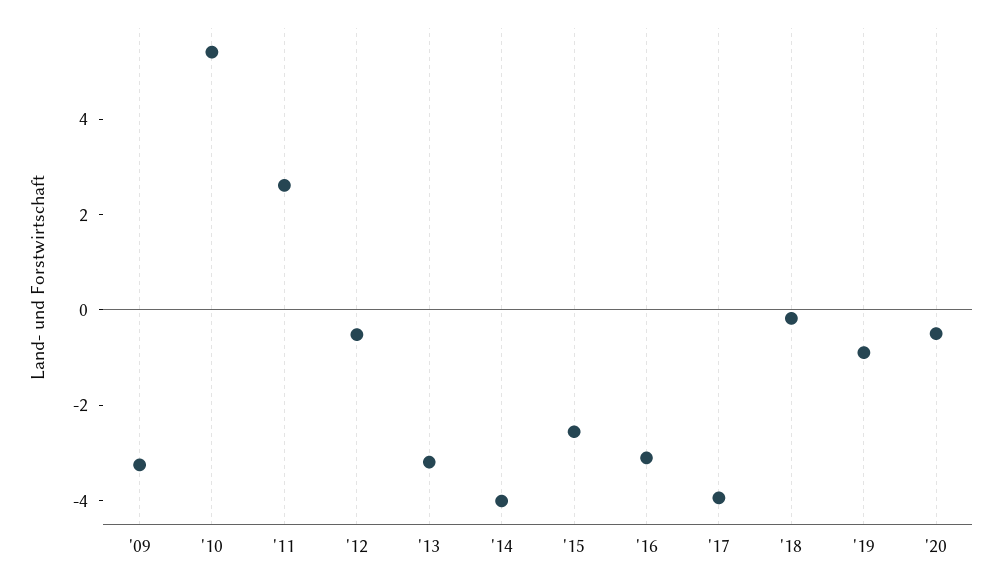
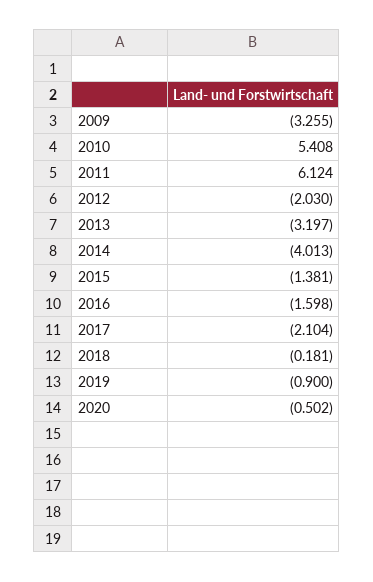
  {
    "'09": -3.255,
    "'10": 5.408,
-   "'11": 2.5,
+   "'11": 6.124,
-   "'12": -0.5,
+   "'12": -2.03,
    "'13": -3.197,
    "'14": -4.013,
-   "'15": -2.5,
+   "'15": -1.381,
-   "'16": -3,
+   "'16": -1.598,
-   "'17": -4,
+   "'17": -2.104,
    "'18": -0.181,
    "'19": -0.9,
    "'20": -0.502
  }

